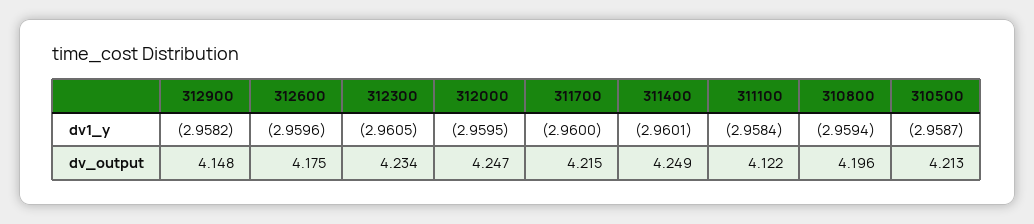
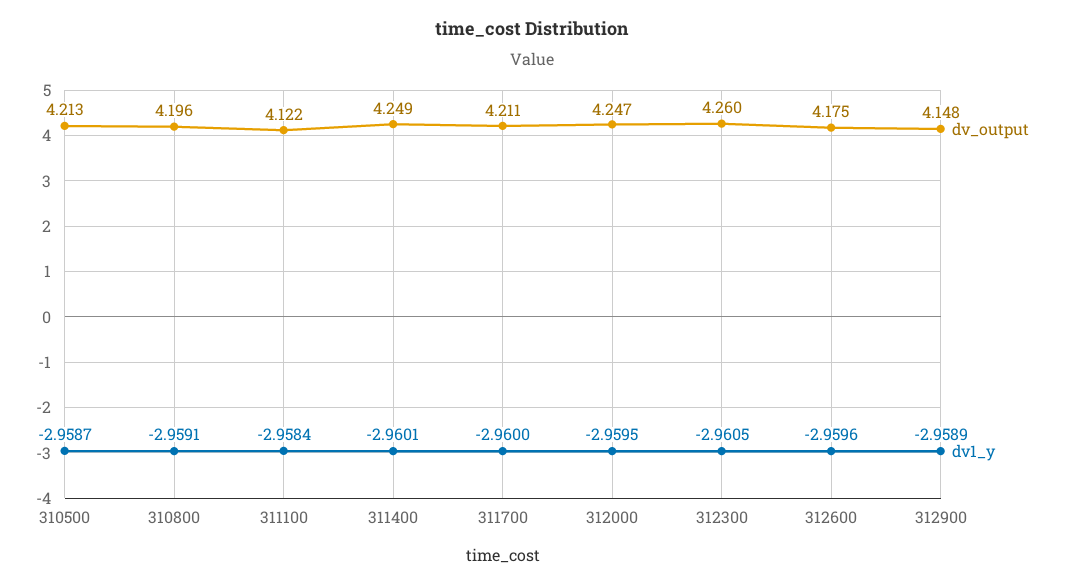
  {
    "dv1_y": {
-     "312900": -2.9582,
+     "312900": -2.9589,
      "312600": -2.9596,
      "312300": -2.9605,
      "312000": -2.9595,
      "311700": -2.96,
      "311400": -2.9601,
      "311100": -2.9584,
-     "310800": -2.9594,
+     "310800": -2.9591,
      "310500": -2.9587
    },
    "dv_output": {
      "312900": 4.148,
      "312600": 4.175,
-     "312300": 4.234,
+     "312300": 4.26,
      "312000": 4.247,
-     "311700": 4.215,
+     "311700": 4.211,
      "311400": 4.249,
      "311100": 4.122,
      "310800": 4.196,
      "310500": 4.213
    }
  }

